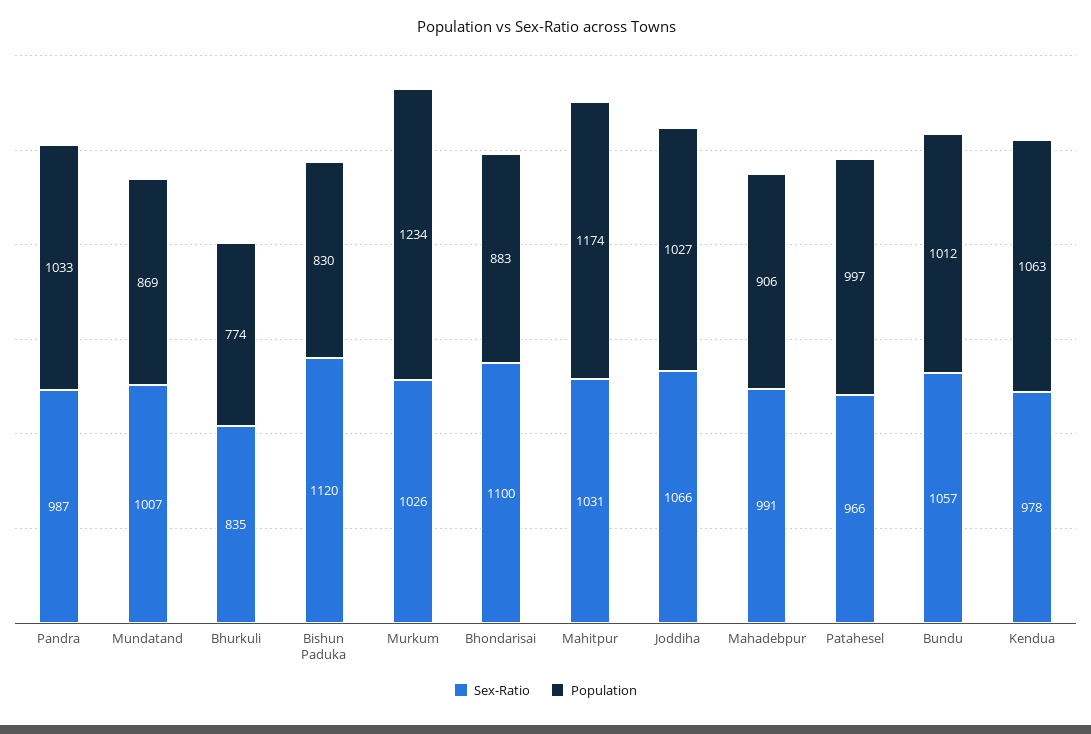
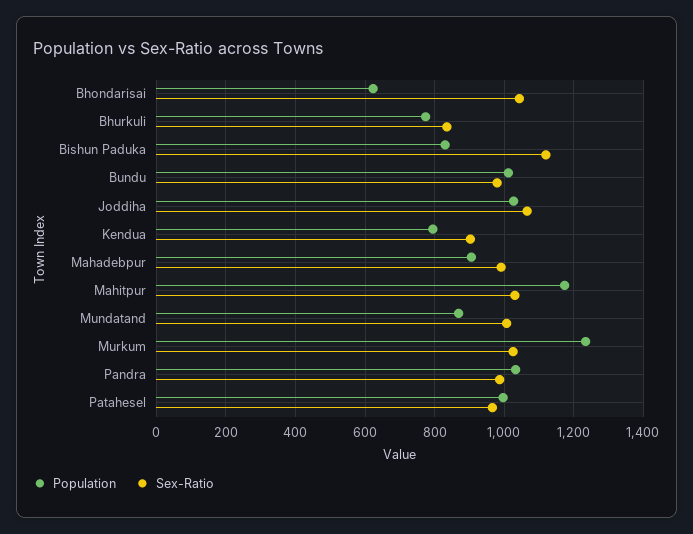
  {
    "Sex-Ratio": {
      "Pandra": 987,
      "Mundatand": 1007,
      "Bhurkuli": 835,
      "Bishun Paduka": 1120,
      "Murkum": 1026,
-     "Bhondarisai": 1100,
+     "Bhondarisai": 1040,
      "Mahitpur": 1031,
      "Joddiha": 1066,
      "Mahadebpur": 991,
      "Patahesel": 966,
-     "Bundu": 1057,
+     "Bundu": 980,
-     "Kendua": 978
+     "Kendua": 900
    },
    "Population": {
      "Pandra": 1033,
      "Mundatand": 869,
      "Bhurkuli": 774,
      "Bishun Paduka": 830,
      "Murkum": 1234,
-     "Bhondarisai": 883,
+     "Bhondarisai": 620,
      "Mahitpur": 1174,
      "Joddiha": 1027,
      "Mahadebpur": 906,
      "Patahesel": 997,
      "Bundu": 1012,
-     "Kendua": 1063
+     "Kendua": 800
    }
  }

